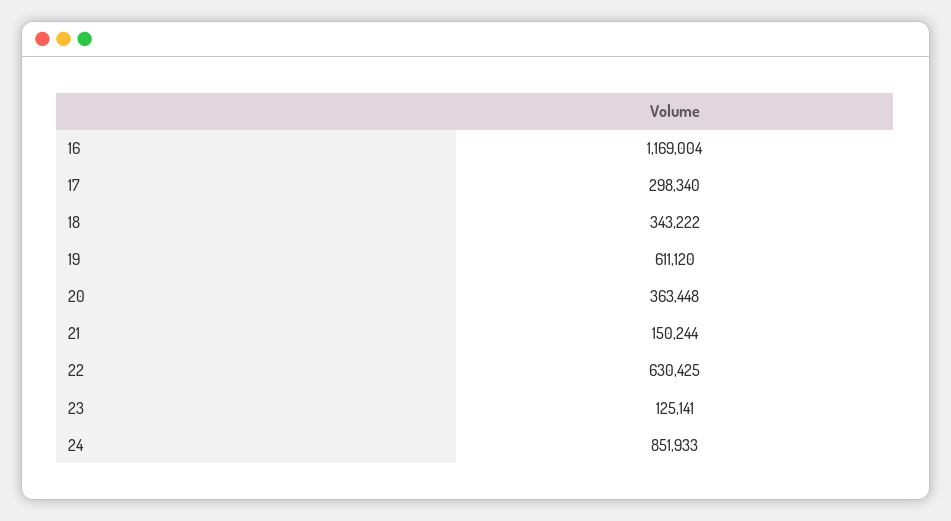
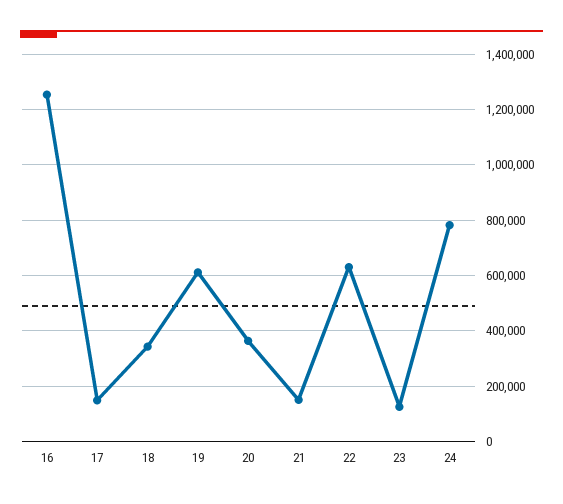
  {
-   "16": 1169004,
+   "16": 1250000,
-   "17": 298340,
+   "17": 150000,
    "18": 343222,
    "19": 611120,
    "20": 363448,
    "21": 150244,
    "22": 630425,
    "23": 125141,
-   "24": 851933
+   "24": 775000
  }

